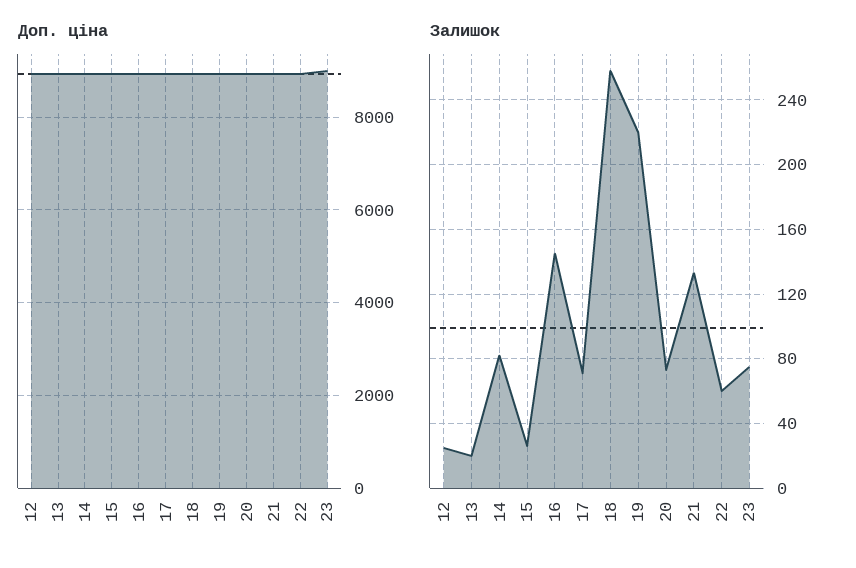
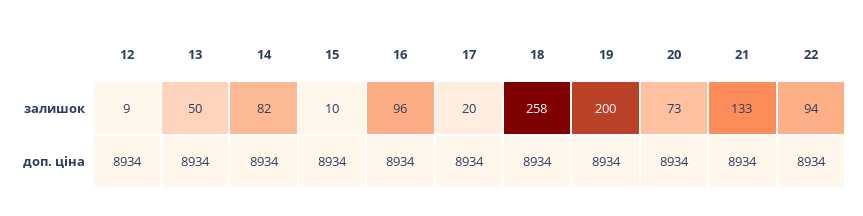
  {
    "Доп. ціна": {
      "12": 8934,
      "13": 8934,
      "14": 8934,
      "15": 8934,
      "16": 8934,
      "17": 8934,
      "18": 8934,
      "19": 8934,
      "20": 8934,
      "21": 8934,
-     "22": 8934,
+     "22": 8934
-     "23": 9000
    },
    "Залишок": {
-     "12": 25,
+     "12": 9,
-     "13": 20,
+     "13": 50,
      "14": 82,
-     "15": 25,
+     "15": 10,
-     "16": 145,
+     "16": 96,
-     "17": 70,
+     "17": 20,
      "18": 258,
-     "19": 220,
+     "19": 200,
      "20": 73,
      "21": 133,
-     "22": 60,
+     "22": 94
-     "23": 75
    }
  }

